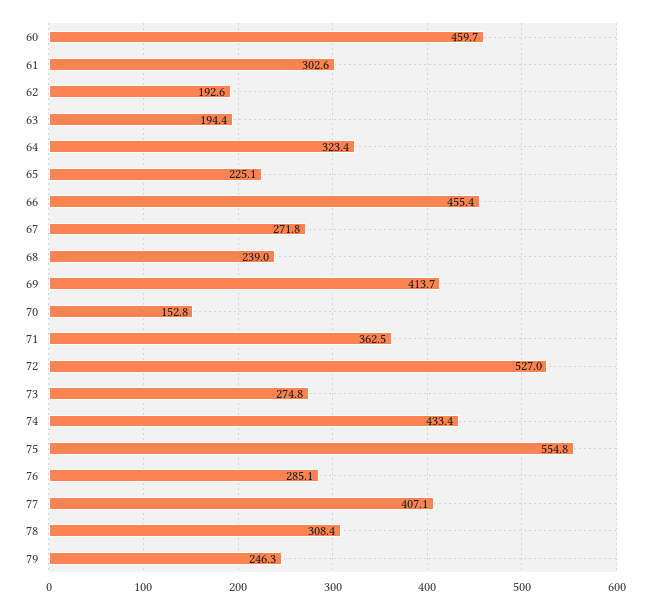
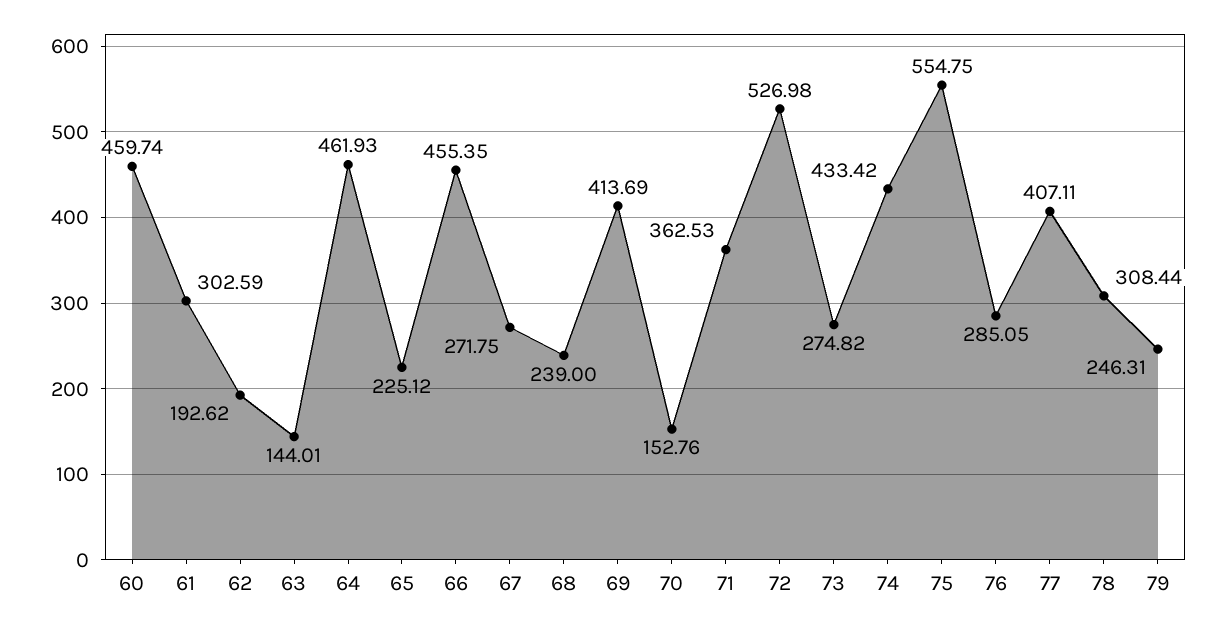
  {
    "60": 459.74,
    "61": 302.59,
    "62": 192.62,
-   "63": 194.4,
+   "63": 144.01,
-   "64": 323.4,
+   "64": 461.93,
    "65": 225.12,
    "66": 455.35,
    "67": 271.75,
    "68": 239,
    "69": 413.69,
    "70": 152.76,
    "71": 362.53,
    "72": 526.98,
    "73": 274.82,
    "74": 433.42,
    "75": 554.75,
    "76": 285.05,
    "77": 407.11,
    "78": 308.44,
    "79": 246.31
  }

